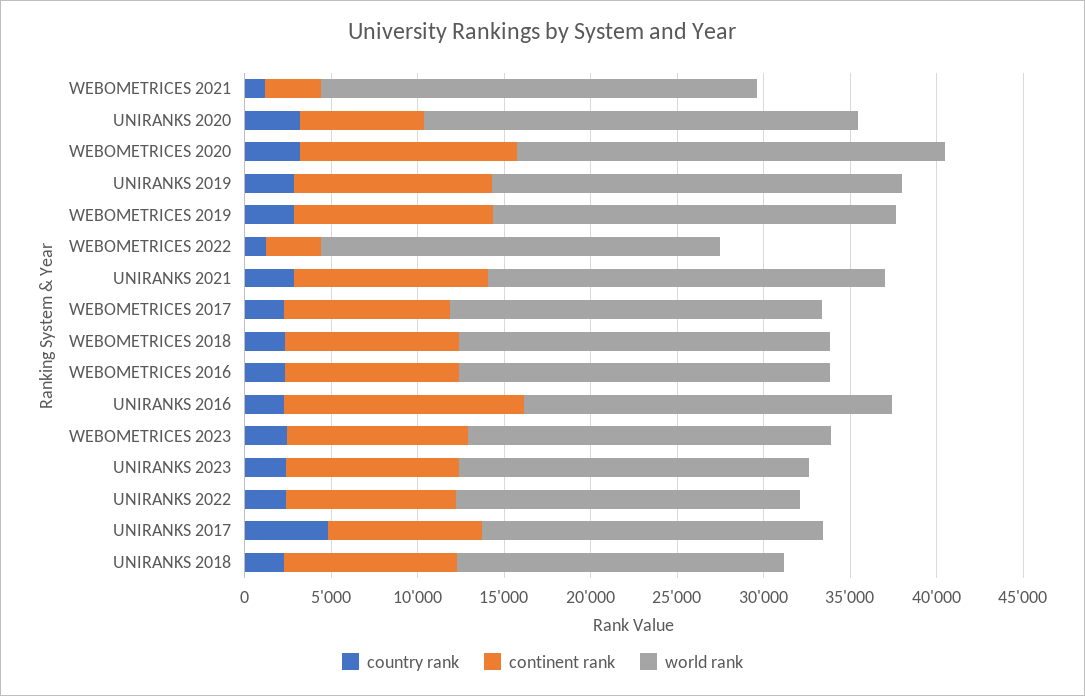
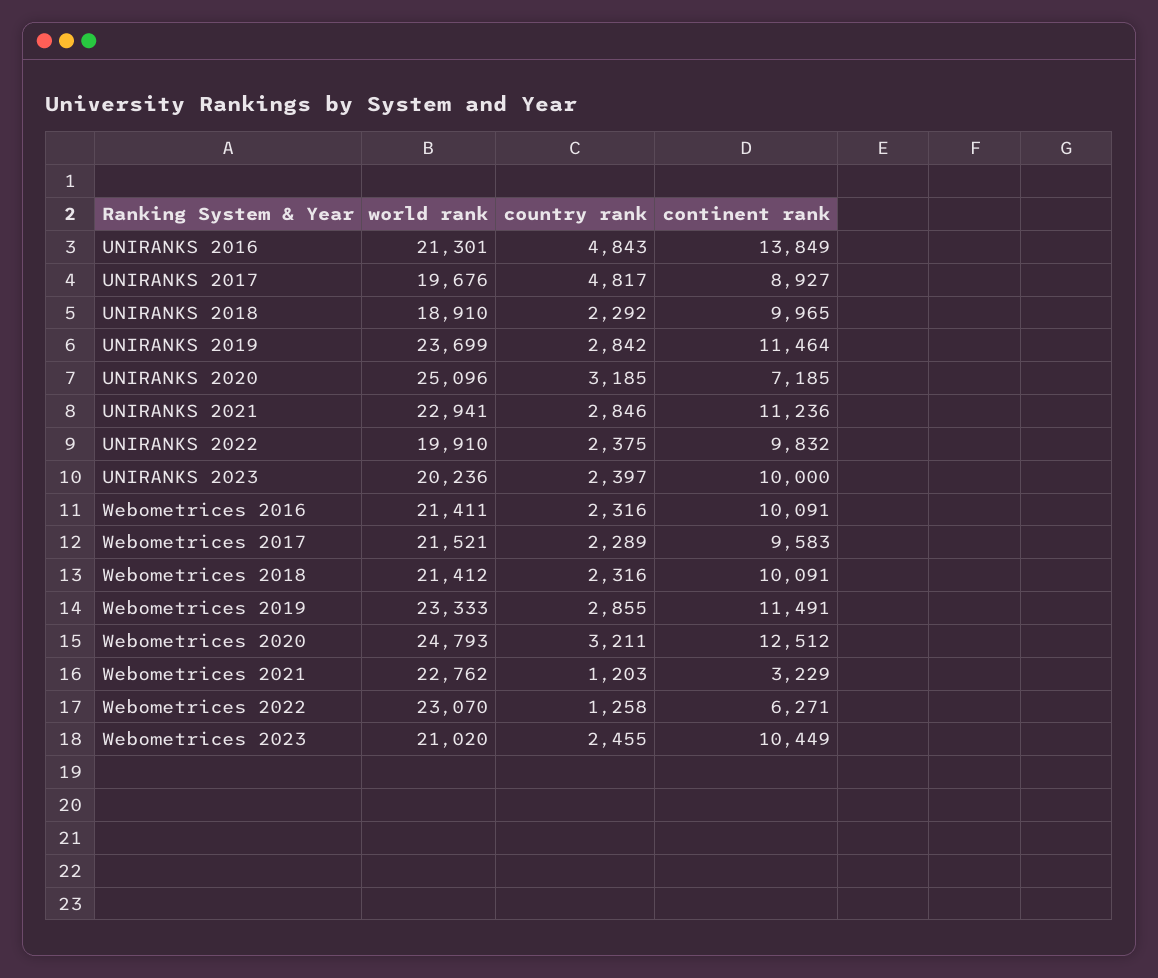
  {
    "country rank": {
      "WEBOMETRICES 2021": 1203,
      "UNIRANKS 2020": 3185,
      "WEBOMETRICES 2020": 3211,
      "UNIRANKS 2019": 2842,
      "WEBOMETRICES 2019": 2855,
      "WEBOMETRICES 2022": 1258,
      "UNIRANKS 2021": 2846,
      "WEBOMETRICES 2017": 2289,
      "WEBOMETRICES 2018": 2316,
      "WEBOMETRICES 2016": 2316,
-     "UNIRANKS 2016": 2000,
+     "UNIRANKS 2016": 4843,
      "WEBOMETRICES 2023": 2455,
      "UNIRANKS 2023": 2397,
      "UNIRANKS 2022": 2375,
      "UNIRANKS 2017": 4817,
      "UNIRANKS 2018": 2292
    },
    "continent rank": {
      "WEBOMETRICES 2021": 3229,
      "UNIRANKS 2020": 7185,
      "WEBOMETRICES 2020": 12512,
      "UNIRANKS 2019": 11464,
      "WEBOMETRICES 2019": 11491,
-     "WEBOMETRICES 2022": 3000,
+     "WEBOMETRICES 2022": 6271,
      "UNIRANKS 2021": 11236,
      "WEBOMETRICES 2017": 9583,
      "WEBOMETRICES 2018": 10091,
      "WEBOMETRICES 2016": 10091,
      "UNIRANKS 2016": 13849,
      "WEBOMETRICES 2023": 10449,
      "UNIRANKS 2023": 10000,
      "UNIRANKS 2022": 9832,
      "UNIRANKS 2017": 8927,
      "UNIRANKS 2018": 9965
    },
    "world rank": {
-     "WEBOMETRICES 2021": 25000,
+     "WEBOMETRICES 2021": 22762,
      "UNIRANKS 2020": 25096,
      "WEBOMETRICES 2020": 24793,
      "UNIRANKS 2019": 23699,
      "WEBOMETRICES 2019": 23333,
      "WEBOMETRICES 2022": 23070,
      "UNIRANKS 2021": 22941,
      "WEBOMETRICES 2017": 21521,
      "WEBOMETRICES 2018": 21412,
      "WEBOMETRICES 2016": 21411,
      "UNIRANKS 2016": 21301,
      "WEBOMETRICES 2023": 21020,
      "UNIRANKS 2023": 20236,
      "UNIRANKS 2022": 19910,
      "UNIRANKS 2017": 19676,
      "UNIRANKS 2018": 18910
    }
  }

